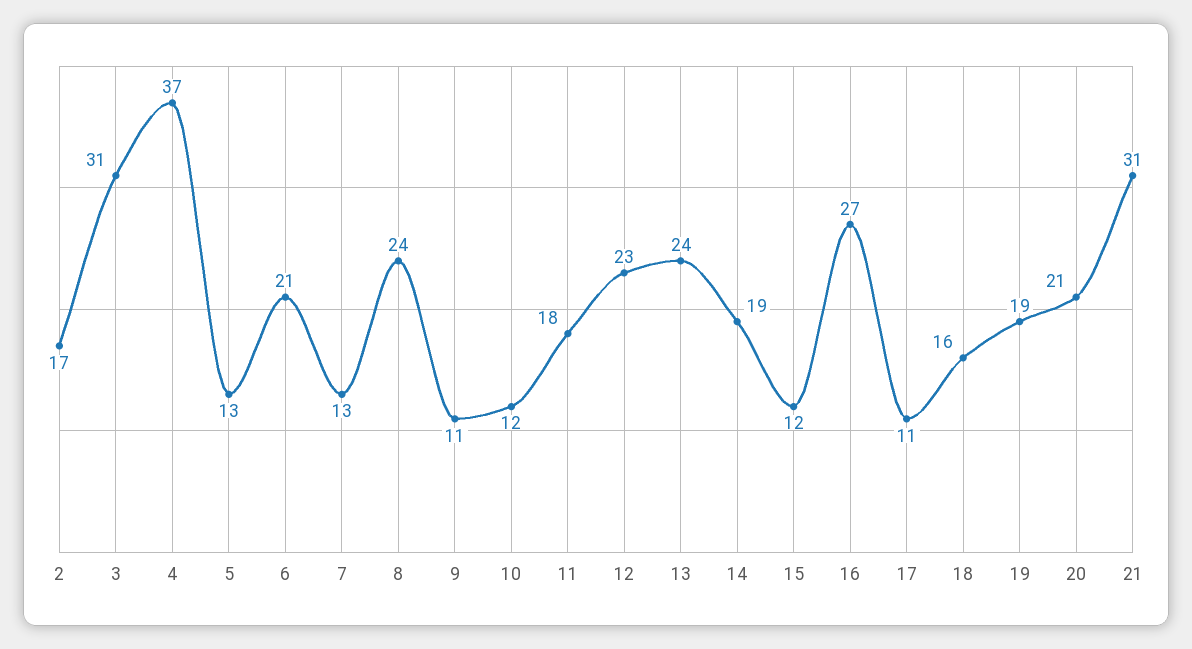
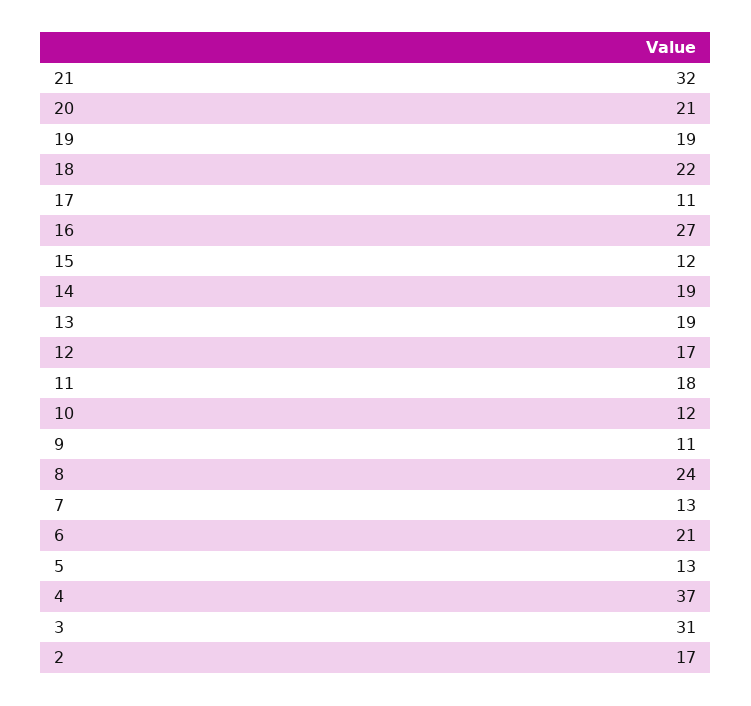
  {
    "2": 17,
    "3": 31,
    "4": 37,
    "5": 13,
    "6": 21,
    "7": 13,
    "8": 24,
    "9": 11,
    "10": 12,
    "11": 18,
-   "12": 23,
+   "12": 17,
-   "13": 24,
+   "13": 19,
    "14": 19,
    "15": 12,
    "16": 27,
    "17": 11,
-   "18": 16,
+   "18": 22,
    "19": 19,
    "20": 21,
-   "21": 31
+   "21": 32
  }

